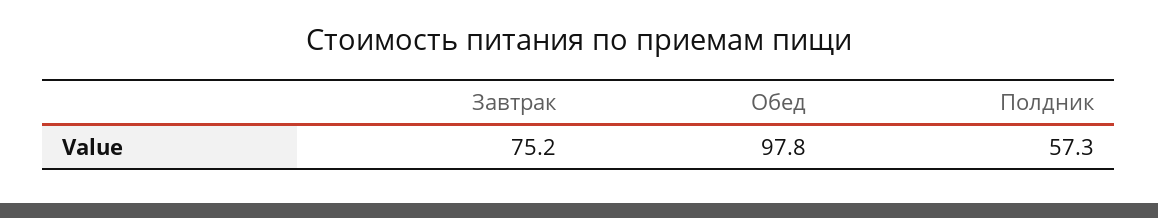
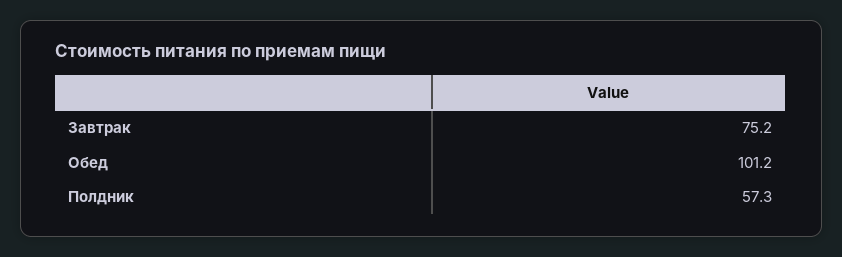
  {
    "Завтрак": 75.2,
-   "Обед": 97.8,
+   "Обед": 101.2,
    "Полдник": 57.3
  }

